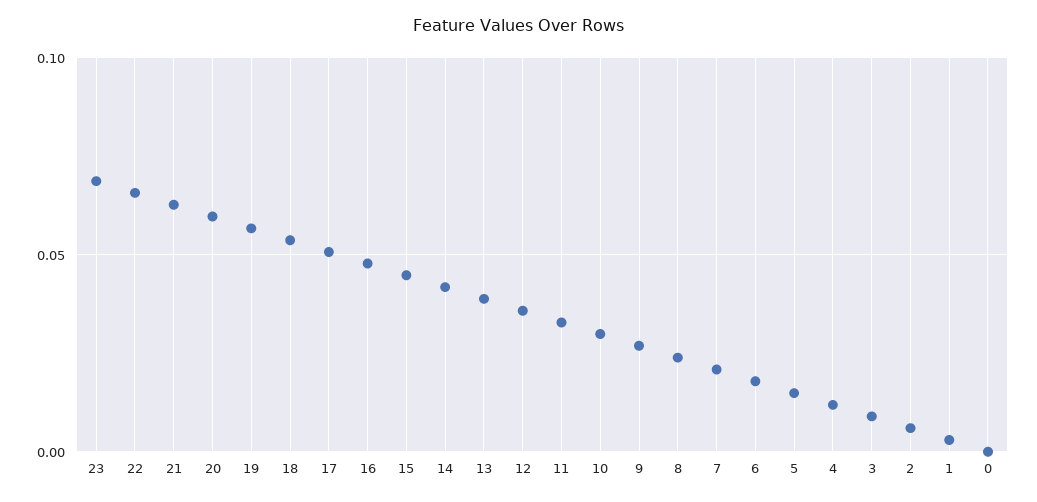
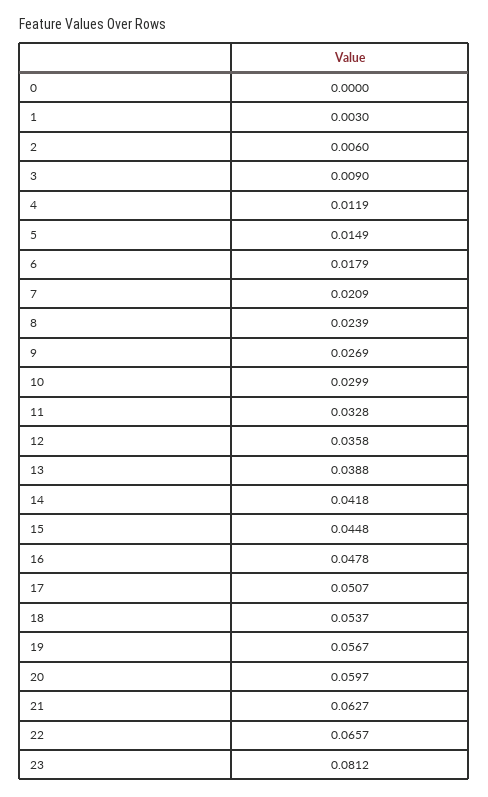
  {
-   "23": 0.07,
+   "23": 0.0812,
    "22": 0.0657,
    "21": 0.0627,
    "20": 0.0597,
    "19": 0.0567,
    "18": 0.0537,
    "17": 0.0507,
    "16": 0.0478,
    "15": 0.0448,
    "14": 0.0418,
    "13": 0.0388,
    "12": 0.0358,
    "11": 0.0328,
    "10": 0.0299,
    "9": 0.0269,
    "8": 0.0239,
    "7": 0.0209,
    "6": 0.0179,
    "5": 0.0149,
    "4": 0.0119,
    "3": 0.009,
    "2": 0.006,
    "1": 0.003,
    "0": 0
  }

